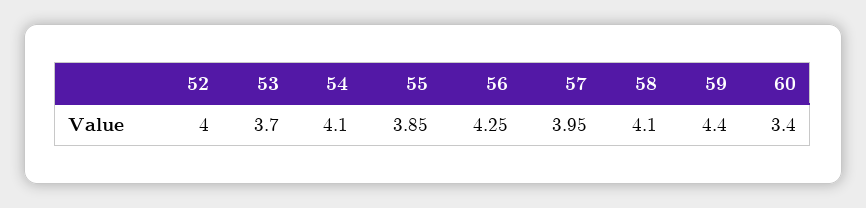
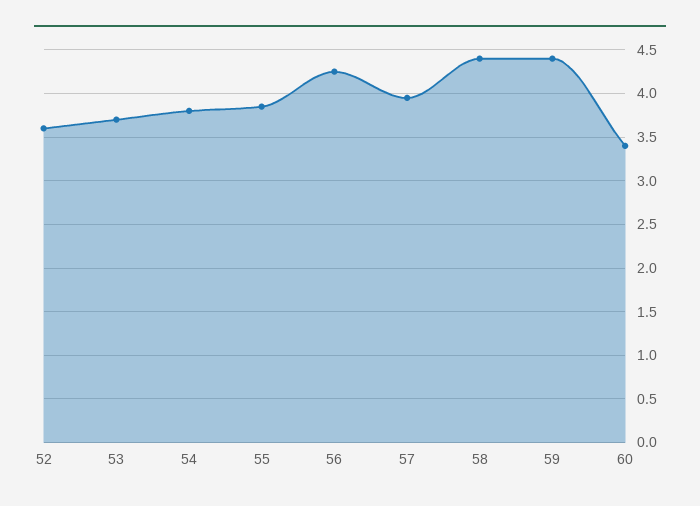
  {
-   "52": 4,
+   "52": 3.6,
    "53": 3.7,
-   "54": 4.1,
+   "54": 3.8,
    "55": 3.85,
    "56": 4.25,
    "57": 3.95,
-   "58": 4.1,
+   "58": 4.4,
    "59": 4.4,
    "60": 3.4
  }

